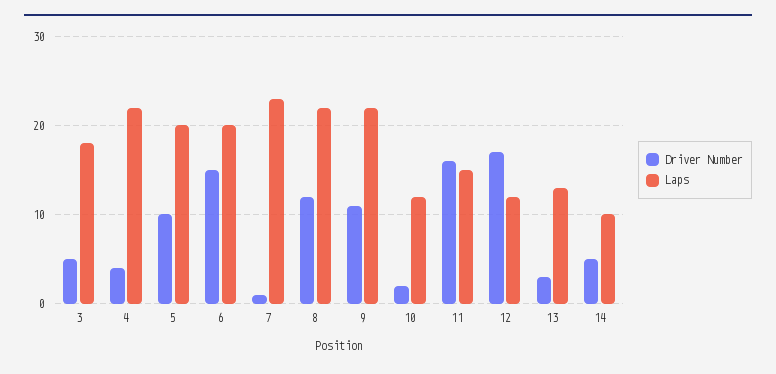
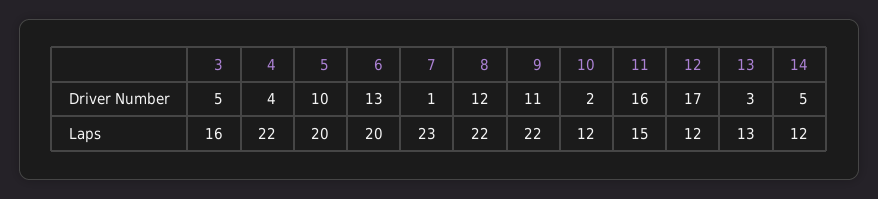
  {
    "Driver Number": {
      "3": 5,
      "4": 4,
      "5": 10,
-     "6": 15,
+     "6": 13,
      "7": 1,
      "8": 12,
      "9": 11,
      "10": 2,
      "11": 16,
      "12": 17,
      "13": 3,
      "14": 5
    },
    "Laps": {
-     "3": 18,
+     "3": 16,
      "4": 22,
      "5": 20,
      "6": 20,
      "7": 23,
      "8": 22,
      "9": 22,
      "10": 12,
      "11": 15,
      "12": 12,
      "13": 13,
-     "14": 10
+     "14": 12
    }
  }

